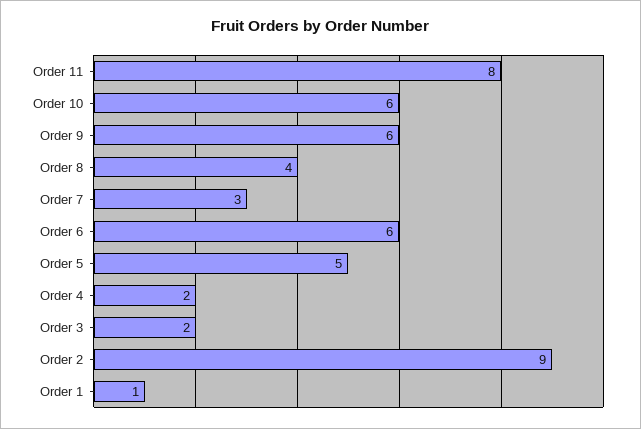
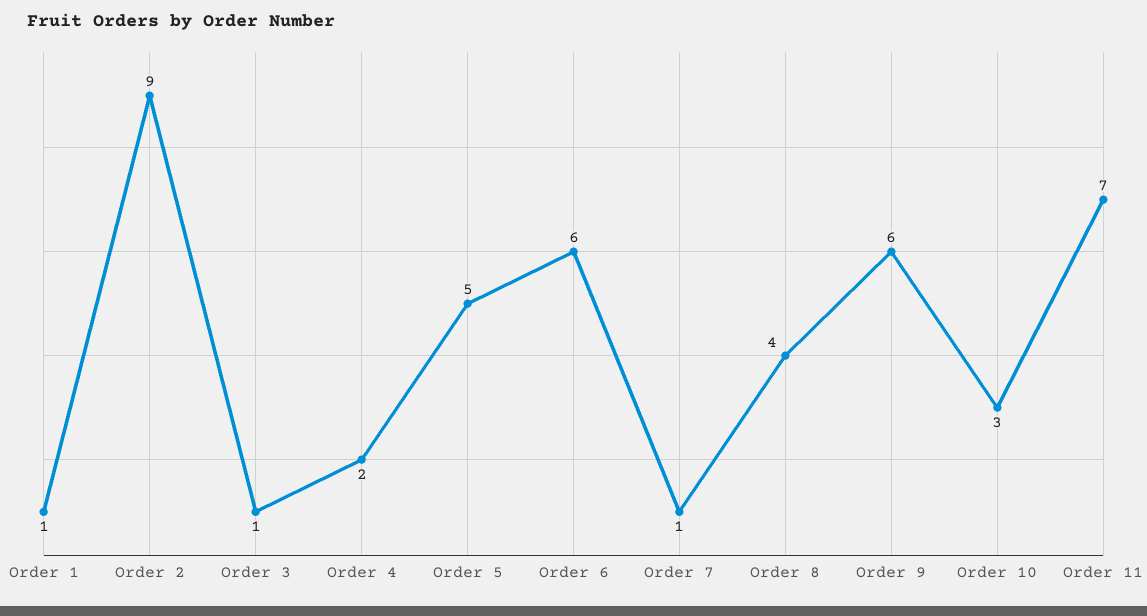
  {
-   "Order 11": 8,
+   "Order 11": 7,
-   "Order 10": 6,
+   "Order 10": 3,
    "Order 9": 6,
    "Order 8": 4,
-   "Order 7": 3,
+   "Order 7": 1,
    "Order 6": 6,
    "Order 5": 5,
    "Order 4": 2,
-   "Order 3": 2,
+   "Order 3": 1,
    "Order 2": 9,
    "Order 1": 1
  }

